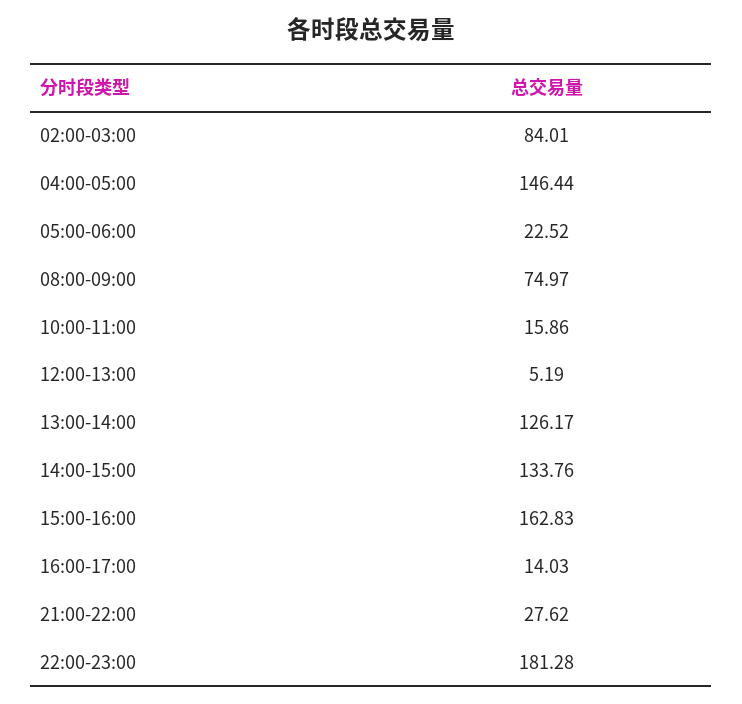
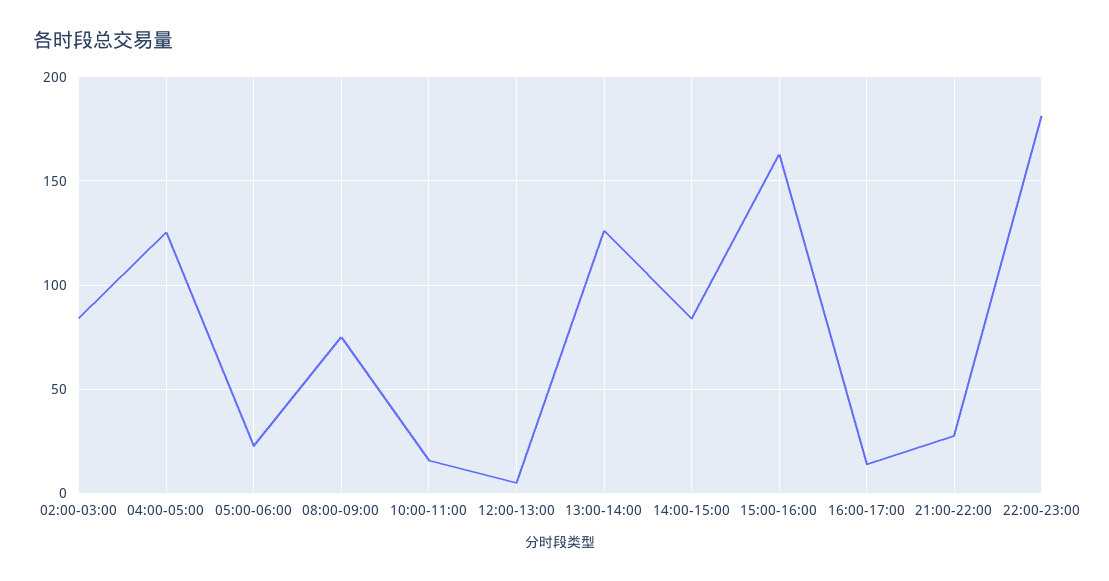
  {
    "02:00-03:00": 84.01,
-   "04:00-05:00": 146.44,
+   "04:00-05:00": 125,
    "05:00-06:00": 22.52,
    "08:00-09:00": 74.97,
    "10:00-11:00": 15.86,
    "12:00-13:00": 5.19,
    "13:00-14:00": 126.17,
-   "14:00-15:00": 133.76,
+   "14:00-15:00": 85,
    "15:00-16:00": 162.83,
    "16:00-17:00": 14.03,
    "21:00-22:00": 27.62,
    "22:00-23:00": 181.28
  }

